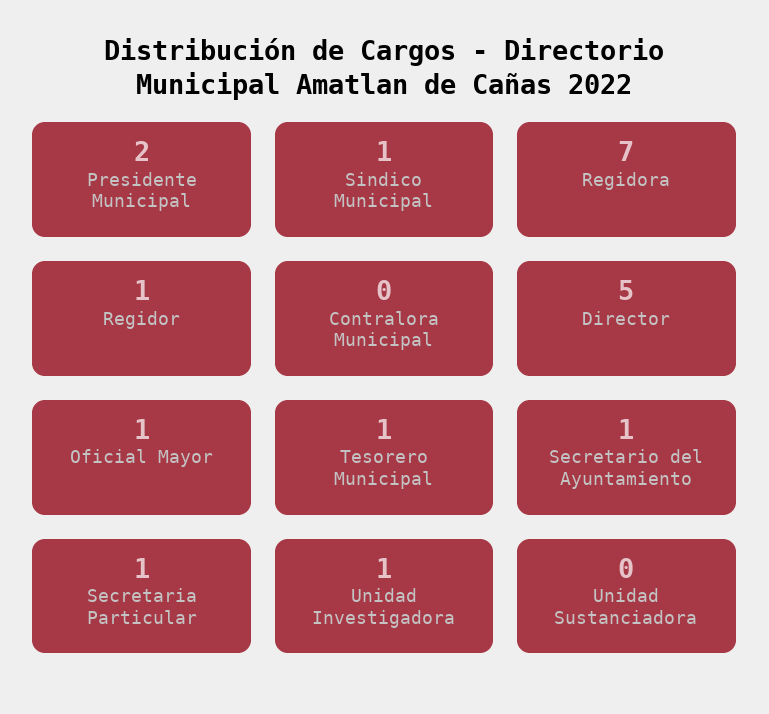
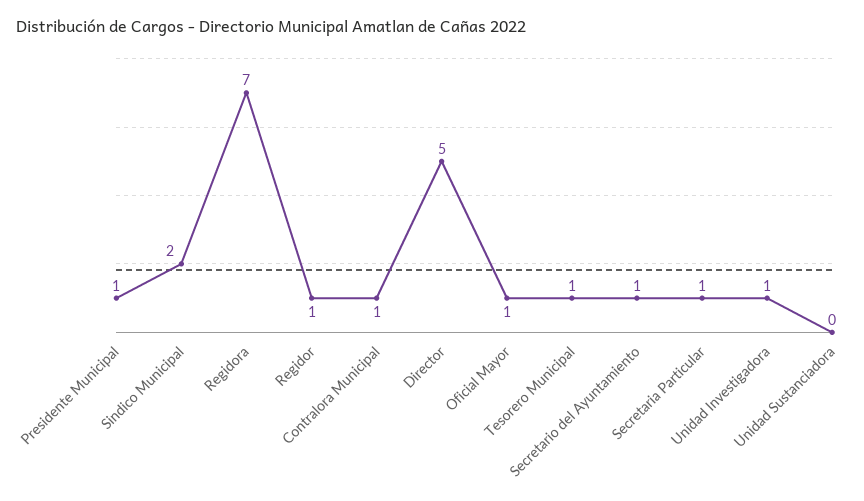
  {
-   "Presidente Municipal": 2,
+   "Presidente Municipal": 1,
-   "Sindico Municipal": 1,
+   "Sindico Municipal": 2,
    "Regidora": 7,
    "Regidor": 1,
-   "Contralora Municipal": 0,
+   "Contralora Municipal": 1,
    "Director": 5,
    "Oficial Mayor": 1,
    "Tesorero Municipal": 1,
    "Secretario del Ayuntamiento": 1,
    "Secretaria Particular": 1,
    "Unidad Investigadora": 1,
    "Unidad Sustanciadora": 0
  }

